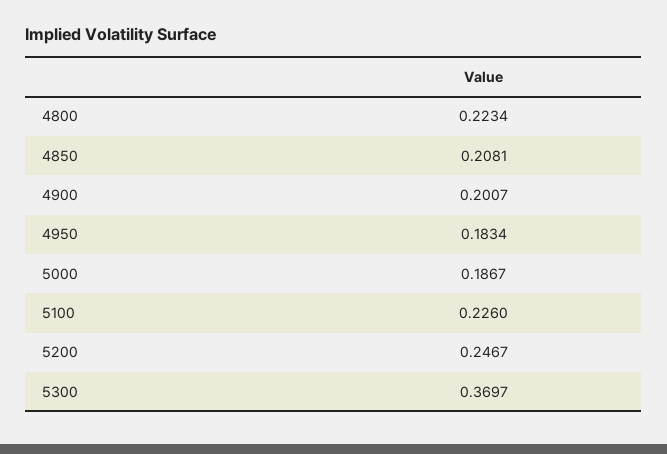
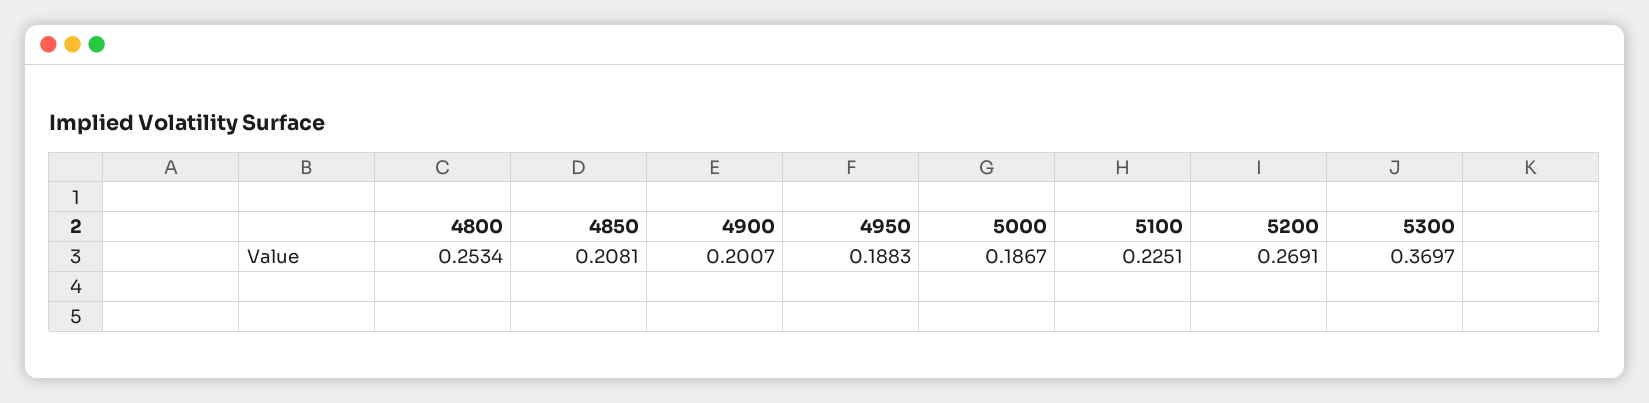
  {
-   "4800": 0.2234,
+   "4800": 0.2534,
    "4850": 0.2081,
    "4900": 0.2007,
-   "4950": 0.1834,
+   "4950": 0.1883,
    "5000": 0.1867,
-   "5100": 0.226,
+   "5100": 0.2251,
-   "5200": 0.2467,
+   "5200": 0.2691,
    "5300": 0.3697
  }

